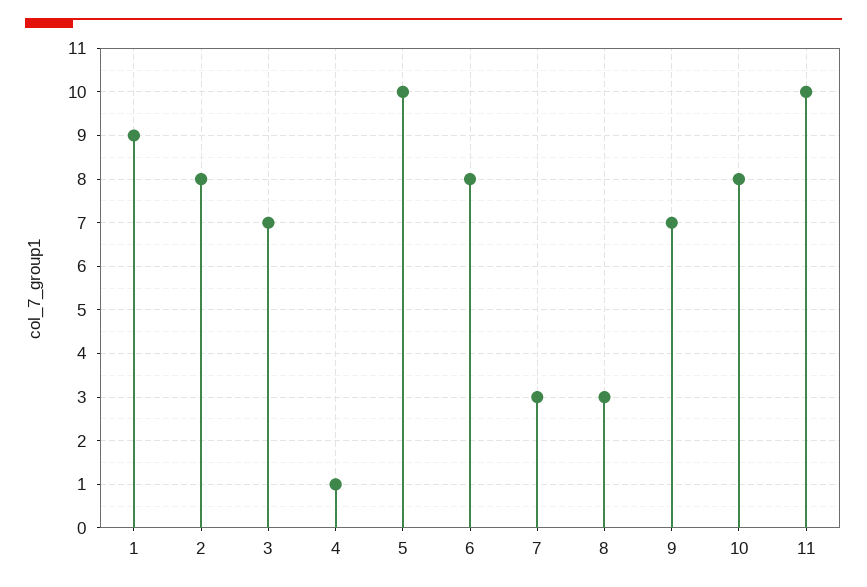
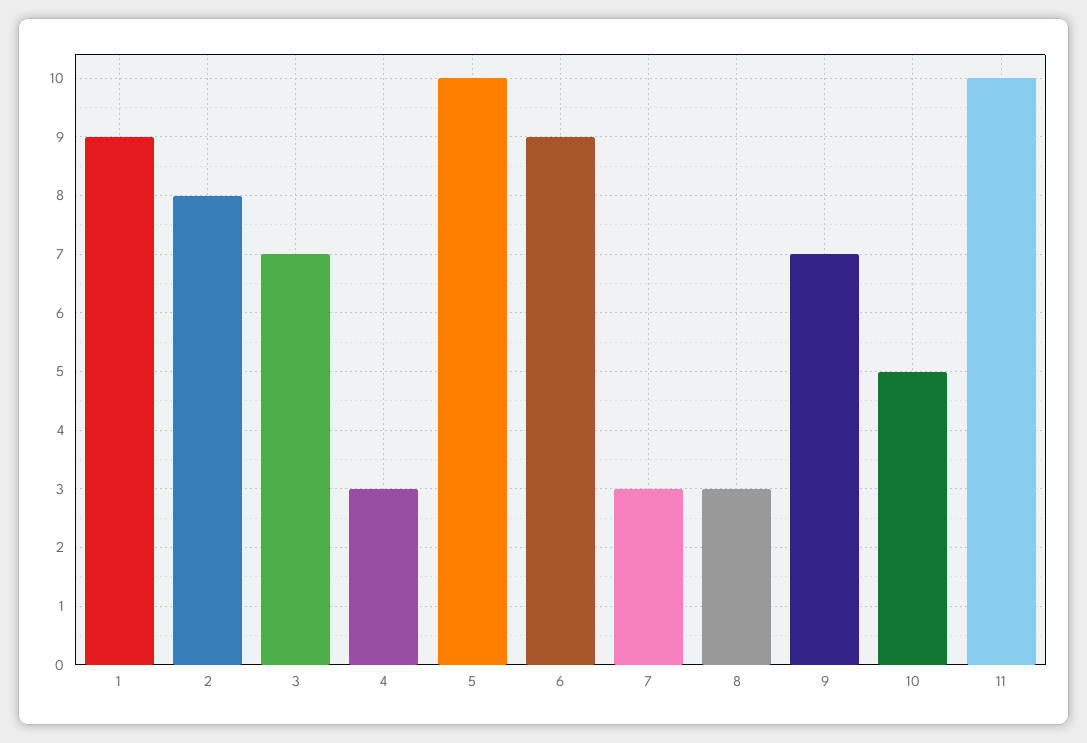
  {
    "1": 9,
    "2": 8,
    "3": 7,
-   "4": 1,
+   "4": 3,
    "5": 10,
-   "6": 8,
+   "6": 9,
    "7": 3,
    "8": 3,
    "9": 7,
-   "10": 8,
+   "10": 5,
    "11": 10
  }

